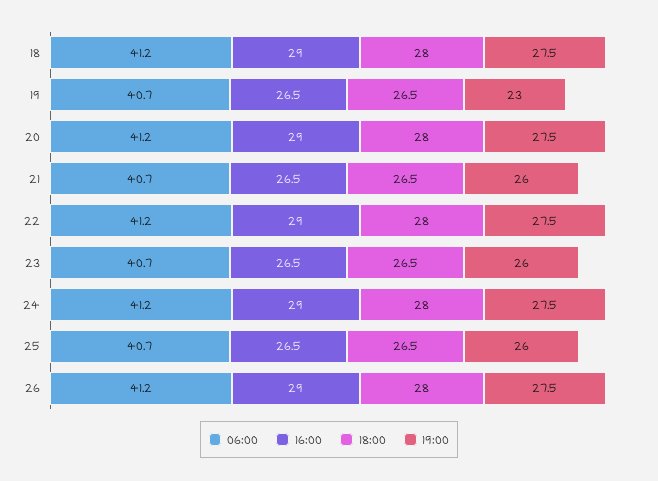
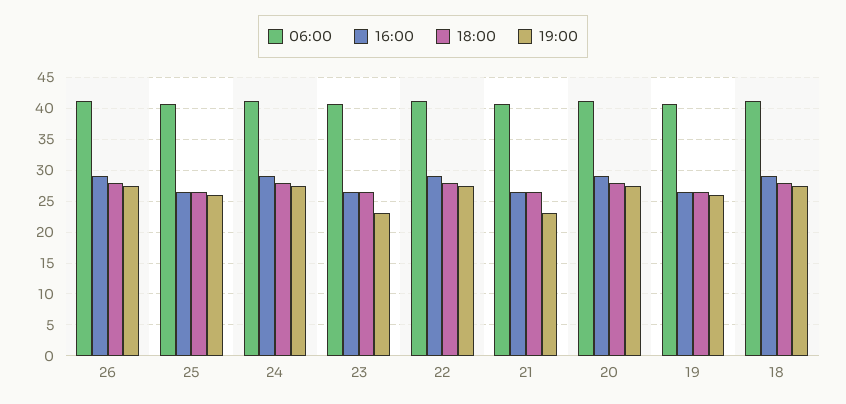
  {
    "06:00": {
      "18": 41.2,
      "19": 40.7,
      "20": 41.2,
      "21": 40.7,
      "22": 41.2,
      "23": 40.7,
      "24": 41.2,
      "25": 40.7,
      "26": 41.2
    },
    "16:00": {
      "18": 29,
      "19": 26.5,
      "20": 29,
      "21": 26.5,
      "22": 29,
      "23": 26.5,
      "24": 29,
      "25": 26.5,
      "26": 29
    },
    "18:00": {
      "18": 28,
      "19": 26.5,
      "20": 28,
      "21": 26.5,
      "22": 28,
      "23": 26.5,
      "24": 28,
      "25": 26.5,
      "26": 28
    },
    "19:00": {
      "18": 27.5,
-     "19": 23,
+     "19": 26,
      "20": 27.5,
-     "21": 26,
+     "21": 23,
      "22": 27.5,
-     "23": 26,
+     "23": 23,
      "24": 27.5,
      "25": 26,
      "26": 27.5
    }
  }

